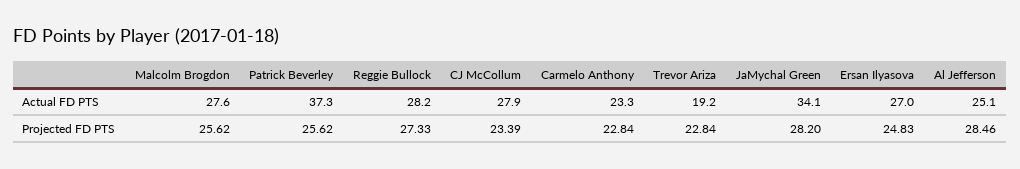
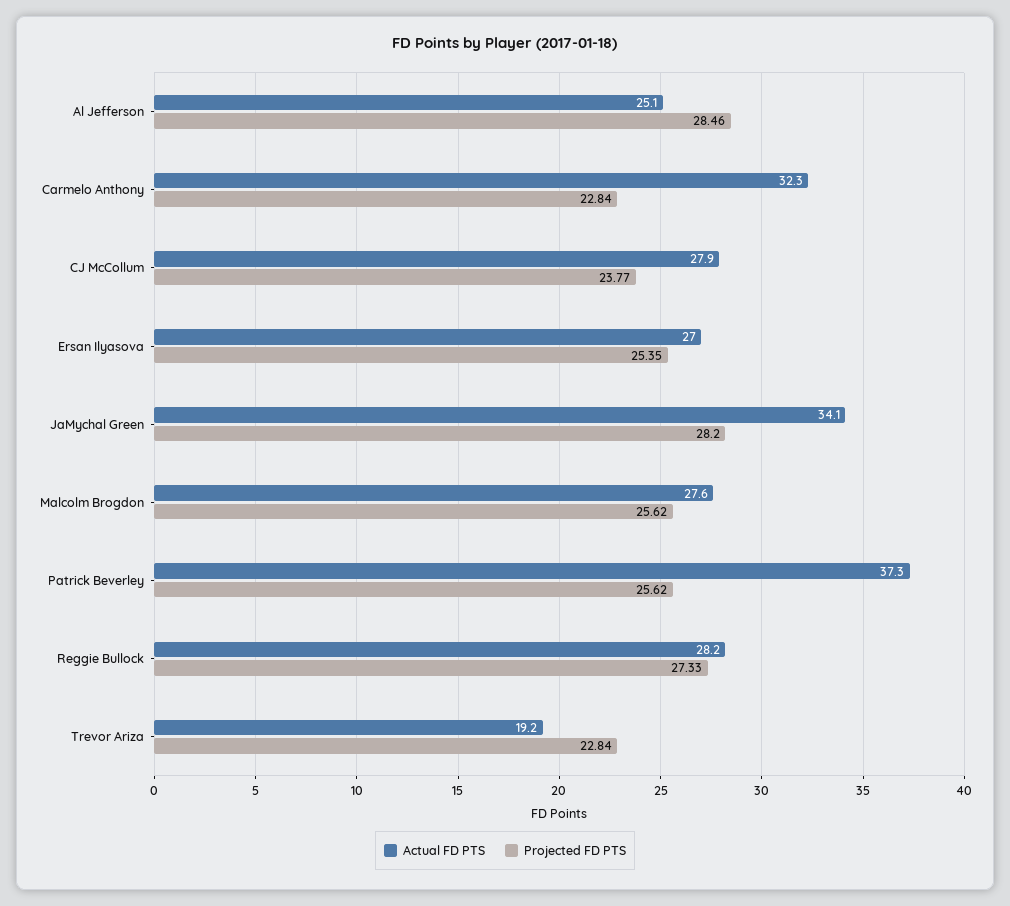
  {
    "Actual FD PTS": {
      "Malcolm Brogdon": 27.6,
      "Patrick Beverley": 37.3,
      "Reggie Bullock": 28.2,
      "CJ McCollum": 27.9,
-     "Carmelo Anthony": 23.3,
+     "Carmelo Anthony": 32.3,
      "Trevor Ariza": 19.2,
      "JaMychal Green": 34.1,
      "Ersan Ilyasova": 27,
      "Al Jefferson": 25.1
    },
    "Projected FD PTS": {
      "Malcolm Brogdon": 25.62,
      "Patrick Beverley": 25.62,
      "Reggie Bullock": 27.33,
-     "CJ McCollum": 23.39,
+     "CJ McCollum": 23.77,
      "Carmelo Anthony": 22.84,
      "Trevor Ariza": 22.84,
      "JaMychal Green": 28.2,
-     "Ersan Ilyasova": 24.83,
+     "Ersan Ilyasova": 25.35,
      "Al Jefferson": 28.46
    }
  }

